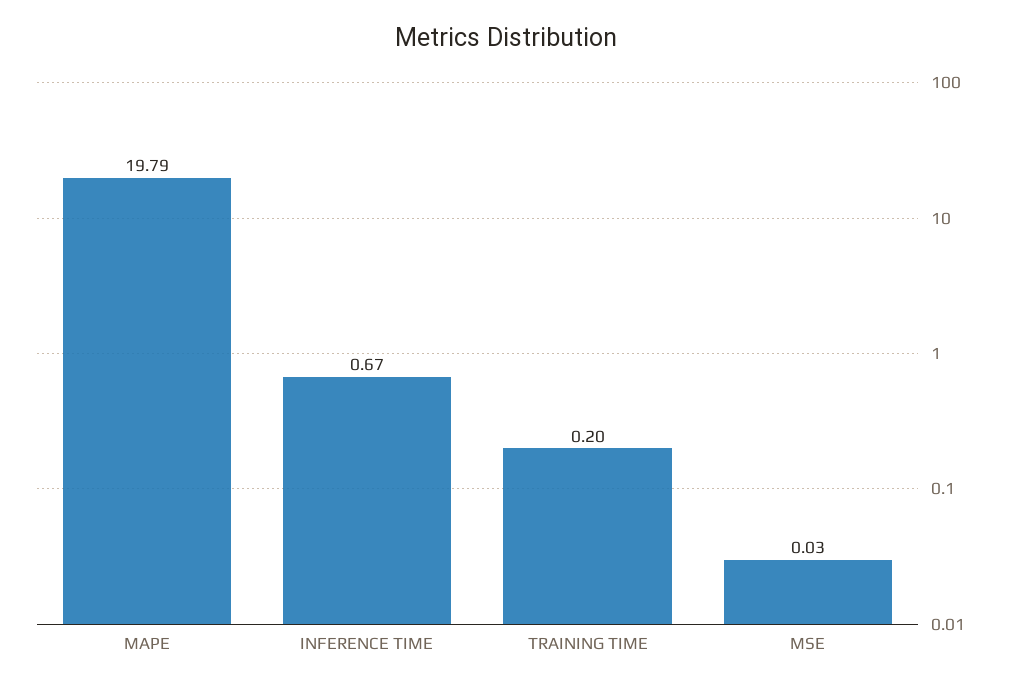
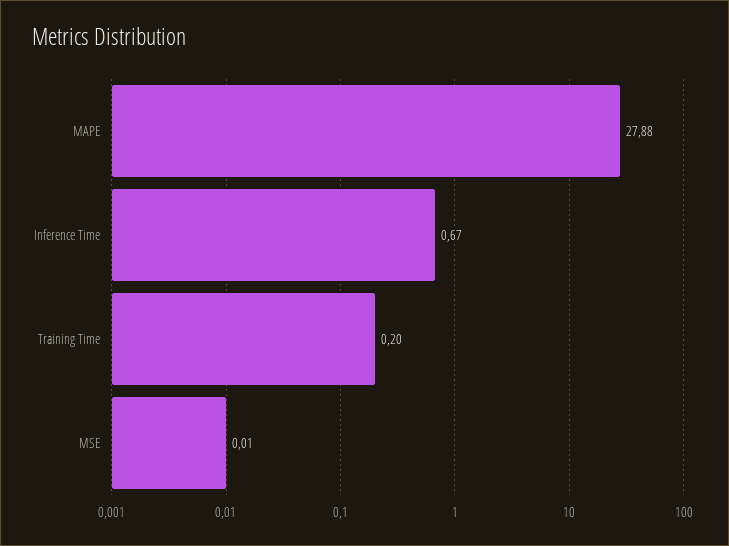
  {
-   "MAPE": 19.79,
+   "MAPE": 27.88,
    "INFERENCE TIME": 0.67,
    "TRAINING TIME": 0.2,
-   "MSE": 0.03
+   "MSE": 0.01
  }

